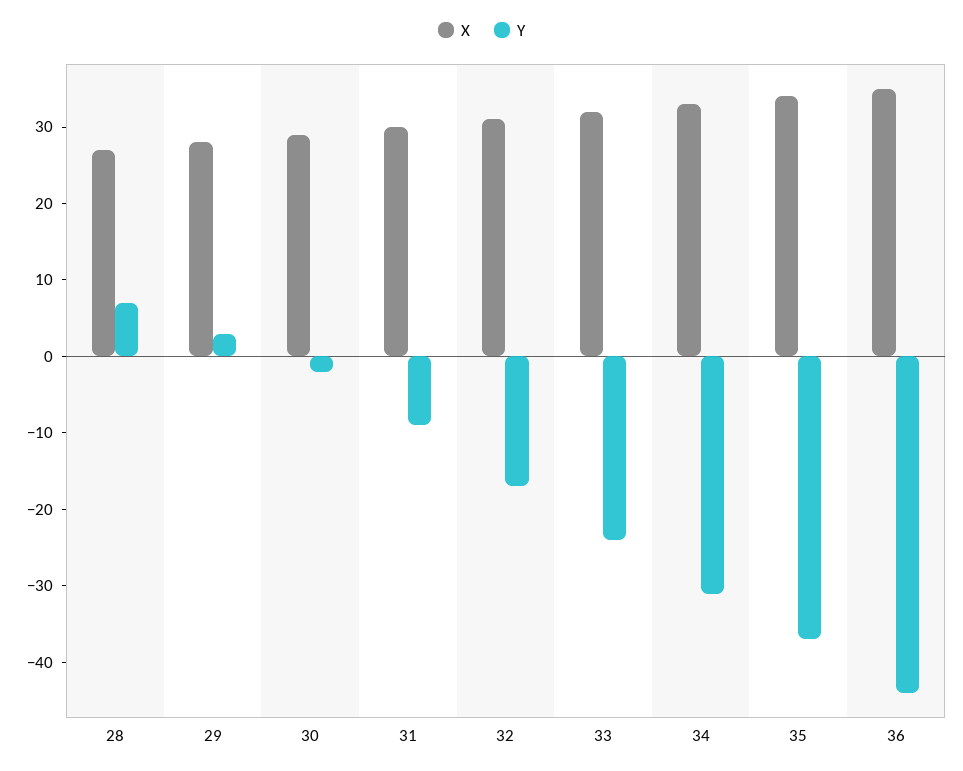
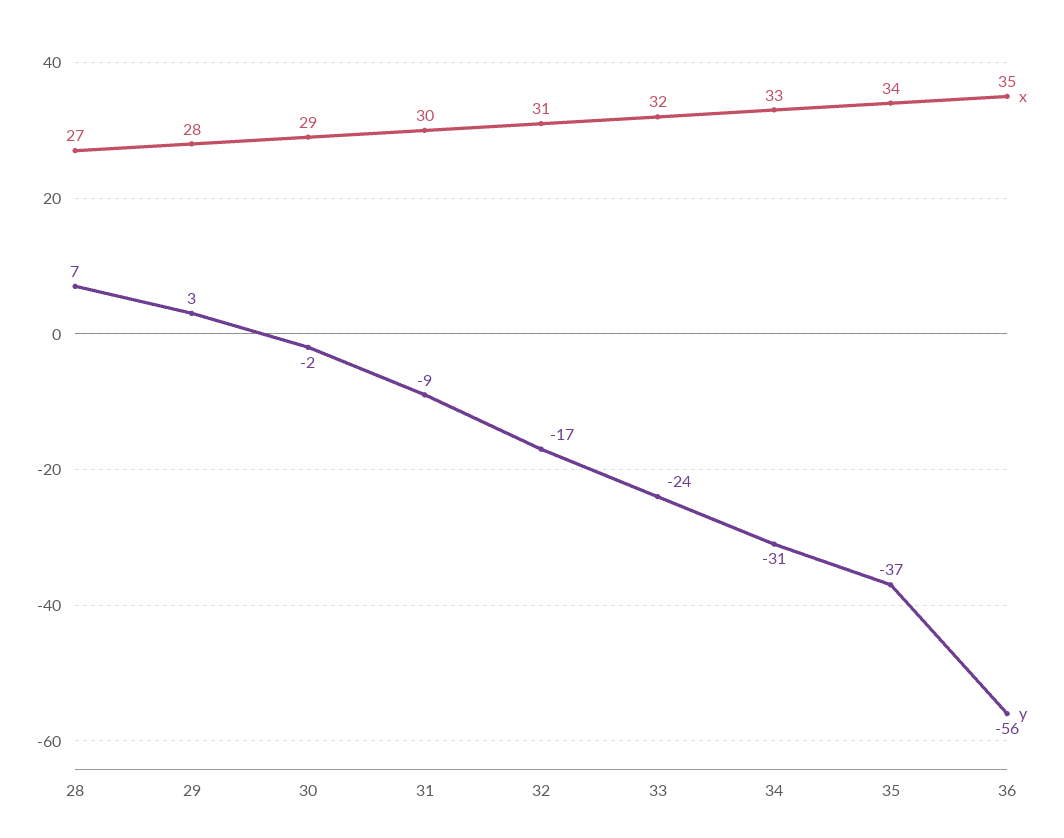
  {
    "X": {
      "28": 27,
      "29": 28,
      "30": 29,
      "31": 30,
      "32": 31,
      "33": 32,
      "34": 33,
      "35": 34,
      "36": 35
    },
    "Y": {
      "28": 7,
      "29": 3,
      "30": -2,
      "31": -9,
      "32": -17,
      "33": -24,
      "34": -31,
      "35": -37,
-     "36": -45
+     "36": -56
    }
  }

